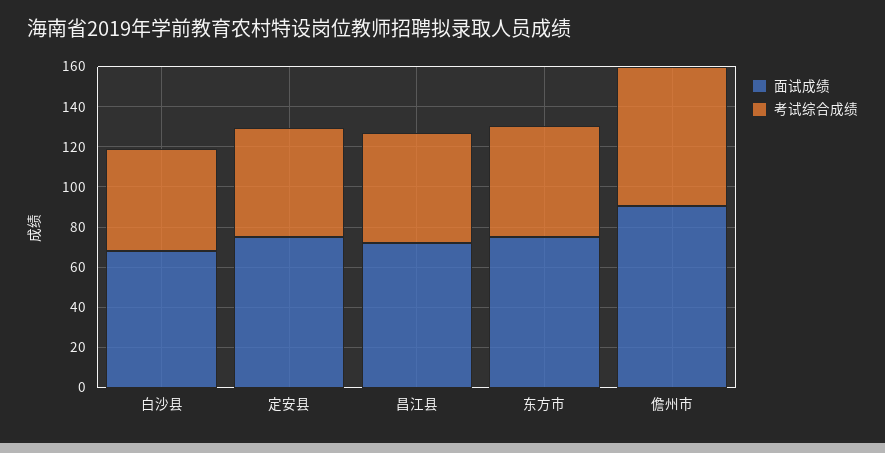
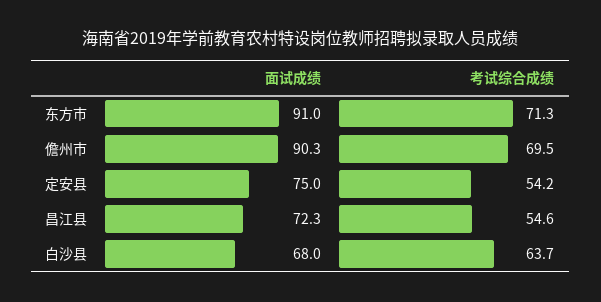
  {
    "面试成绩": {
      "白沙县": 68,
      "定安县": 75,
      "昌江县": 72.3,
-     "东方市": 75,
+     "东方市": 91,
      "儋州市": 90.3
    },
    "考试综合成绩": {
-     "白沙县": 50,
+     "白沙县": 63.7,
      "定安县": 54.2,
      "昌江县": 54.6,
-     "东方市": 55,
+     "东方市": 71.3,
      "儋州市": 69.5
    }
  }

